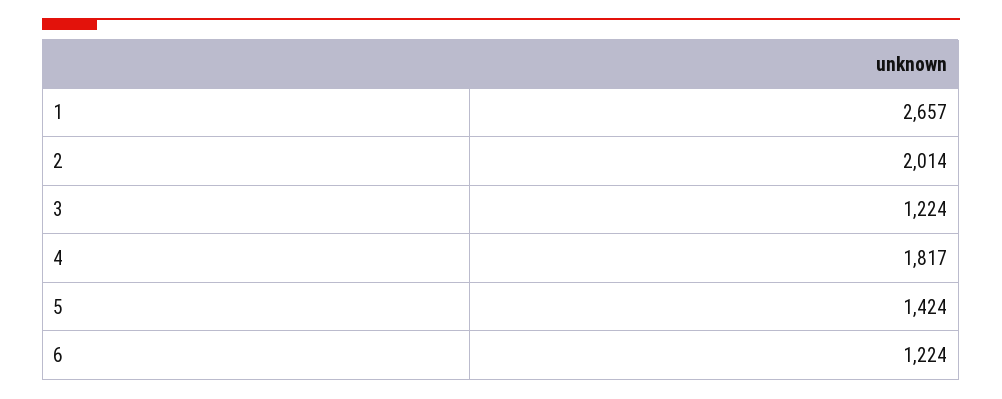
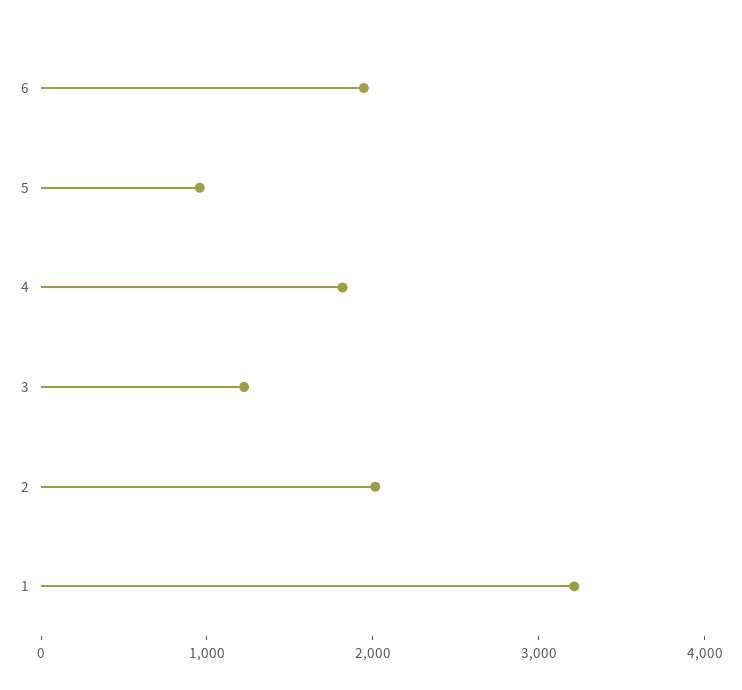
  {
-   "1": 2657,
+   "1": 3200,
    "2": 2014,
    "3": 1224,
    "4": 1817,
-   "5": 1424,
+   "5": 1000,
-   "6": 1224
+   "6": 2000
  }

